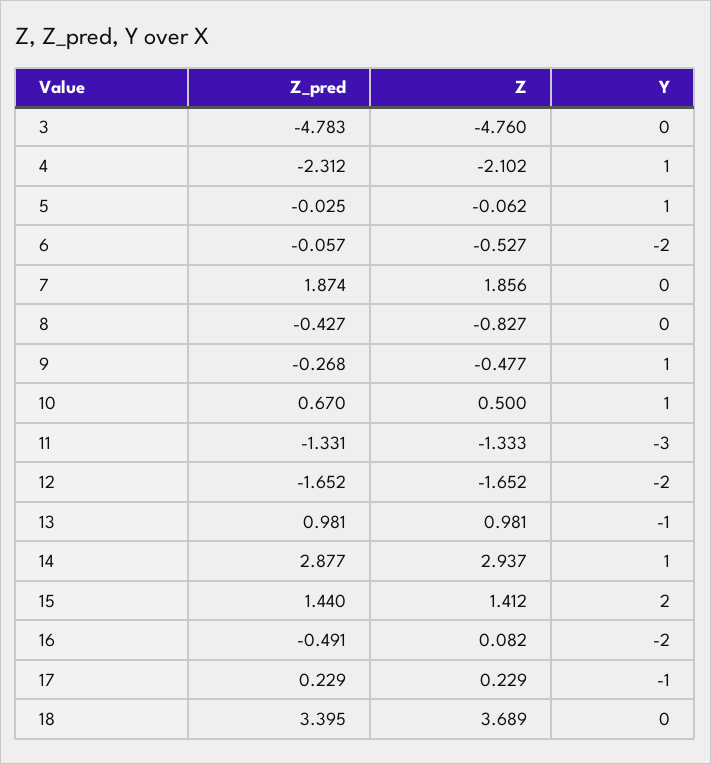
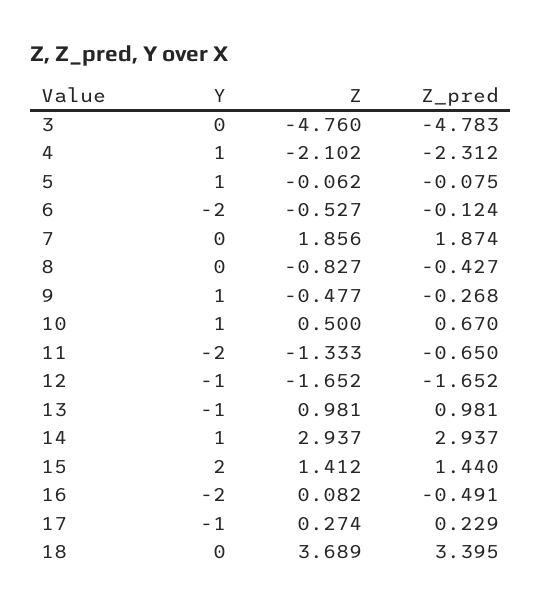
  {
    "Z_pred": {
      "3": -4.783,
      "4": -2.312,
-     "5": -0.025,
+     "5": -0.075,
-     "6": -0.057,
+     "6": -0.124,
      "7": 1.874,
      "8": -0.427,
      "9": -0.268,
      "10": 0.67,
-     "11": -1.331,
+     "11": -0.65,
      "12": -1.652,
      "13": 0.981,
-     "14": 2.877,
+     "14": 2.937,
      "15": 1.44,
      "16": -0.491,
      "17": 0.229,
      "18": 3.395
    },
    "Z": {
      "3": -4.76,
      "4": -2.102,
      "5": -0.062,
      "6": -0.527,
      "7": 1.856,
      "8": -0.827,
      "9": -0.477,
      "10": 0.5,
      "11": -1.333,
      "12": -1.652,
      "13": 0.981,
      "14": 2.937,
      "15": 1.412,
      "16": 0.082,
-     "17": 0.229,
+     "17": 0.274,
      "18": 3.689
    },
    "Y": {
      "3": 0,
      "4": 1,
      "5": 1,
      "6": -2,
      "7": 0,
      "8": 0,
      "9": 1,
      "10": 1,
-     "11": -3,
+     "11": -2,
-     "12": -2,
+     "12": -1,
      "13": -1,
      "14": 1,
      "15": 2,
      "16": -2,
      "17": -1,
      "18": 0
    }
  }

